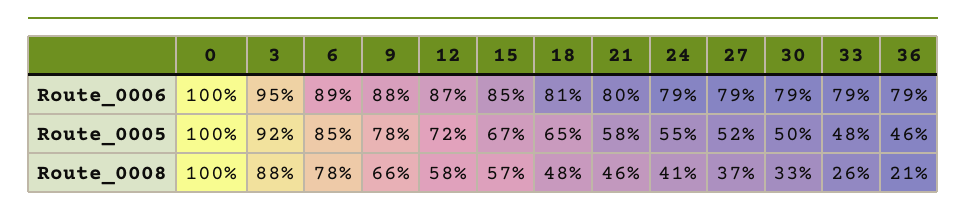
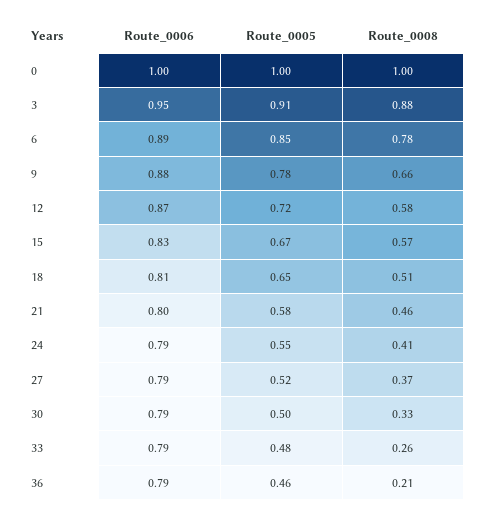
  {
    "0": {
      "Route_0006": 1,
      "Route_0005": 1,
      "Route_0008": 1
    },
    "3": {
      "Route_0006": 0.95,
-     "Route_0005": 0.92,
+     "Route_0005": 0.91,
      "Route_0008": 0.88
    },
    "6": {
      "Route_0006": 0.89,
      "Route_0005": 0.85,
      "Route_0008": 0.78
    },
    "9": {
      "Route_0006": 0.88,
      "Route_0005": 0.78,
      "Route_0008": 0.66
    },
    "12": {
      "Route_0006": 0.87,
      "Route_0005": 0.72,
      "Route_0008": 0.58
    },
    "15": {
-     "Route_0006": 0.85,
+     "Route_0006": 0.83,
      "Route_0005": 0.67,
      "Route_0008": 0.57
    },
    "18": {
      "Route_0006": 0.81,
      "Route_0005": 0.65,
-     "Route_0008": 0.48
+     "Route_0008": 0.51
    },
    "21": {
      "Route_0006": 0.8,
      "Route_0005": 0.58,
      "Route_0008": 0.46
    },
    "24": {
      "Route_0006": 0.79,
      "Route_0005": 0.55,
      "Route_0008": 0.41
    },
    "27": {
      "Route_0006": 0.79,
      "Route_0005": 0.52,
      "Route_0008": 0.37
    },
    "30": {
      "Route_0006": 0.79,
      "Route_0005": 0.5,
      "Route_0008": 0.33
    },
    "33": {
      "Route_0006": 0.79,
      "Route_0005": 0.48,
      "Route_0008": 0.26
    },
    "36": {
      "Route_0006": 0.79,
      "Route_0005": 0.46,
      "Route_0008": 0.21
    }
  }

